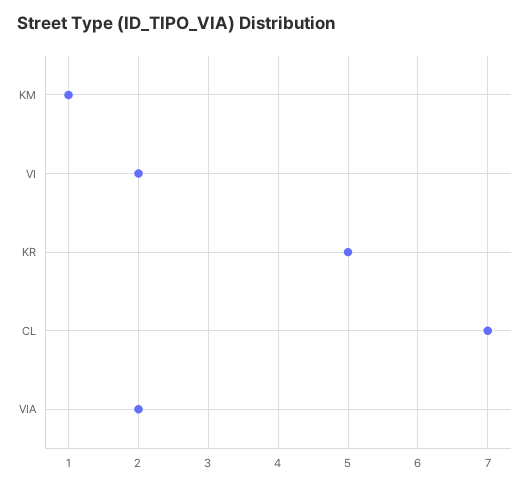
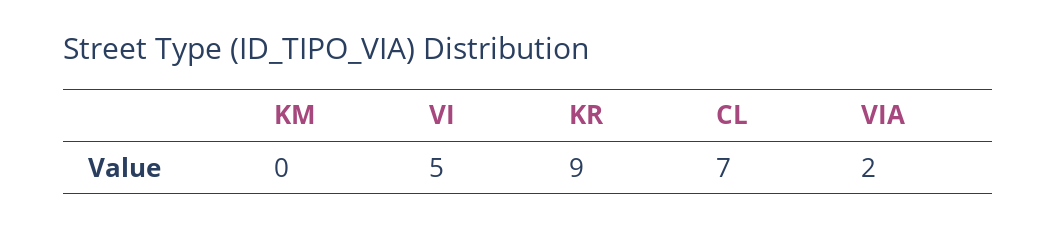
  {
-   "KM": 1,
+   "KM": 0,
-   "VI": 2,
+   "VI": 5,
-   "KR": 5,
+   "KR": 9,
    "CL": 7,
    "VIA": 2
  }

